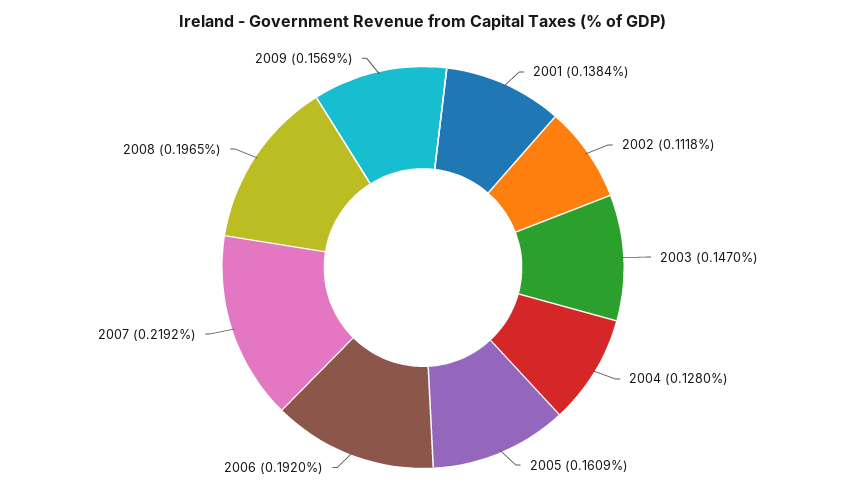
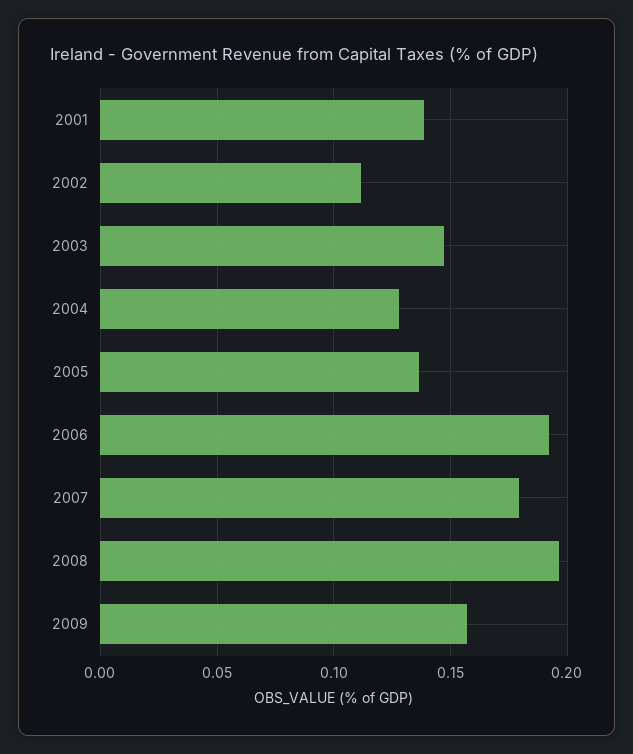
  {
    "2001": 0.1384,
    "2002": 0.1118,
    "2003": 0.147,
    "2004": 0.128,
-   "2005": 0.1609,
+   "2005": 0.135,
    "2006": 0.192,
-   "2007": 0.2192,
+   "2007": 0.18,
    "2008": 0.1965,
    "2009": 0.1569
  }

